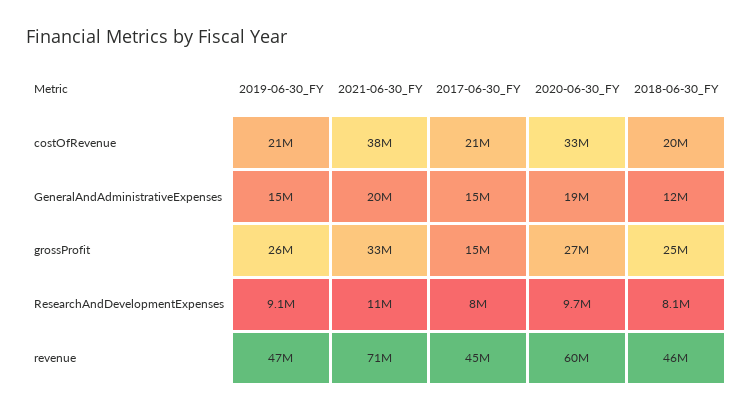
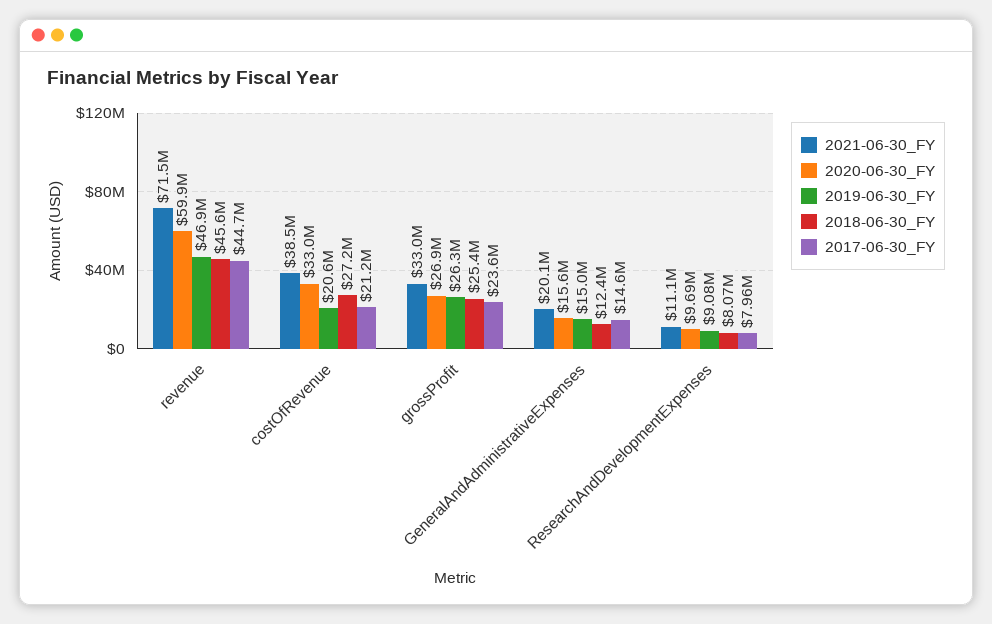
  {
    "2019-06-30_FY": {
      "costOfRevenue": 20600000,
      "GeneralAndAdministrativeExpenses": 15000000,
      "grossProfit": 26300000,
      "ResearchAndDevelopmentExpenses": 9080000,
      "revenue": 46900000
    },
    "2021-06-30_FY": {
      "costOfRevenue": 38500000,
      "GeneralAndAdministrativeExpenses": 20100000,
      "grossProfit": 33000000,
      "ResearchAndDevelopmentExpenses": 11100000,
      "revenue": 71500000
    },
    "2017-06-30_FY": {
      "costOfRevenue": 21200000,
      "GeneralAndAdministrativeExpenses": 14600000,
-     "grossProfit": 15000000,
+     "grossProfit": 23600000,
      "ResearchAndDevelopmentExpenses": 7960000,
      "revenue": 44700000
    },
    "2020-06-30_FY": {
      "costOfRevenue": 33000000,
-     "GeneralAndAdministrativeExpenses": 19000000,
+     "GeneralAndAdministrativeExpenses": 15600000,
      "grossProfit": 26900000,
      "ResearchAndDevelopmentExpenses": 9690000,
      "revenue": 59900000
    },
    "2018-06-30_FY": {
-     "costOfRevenue": 20000000,
+     "costOfRevenue": 27200000,
      "GeneralAndAdministrativeExpenses": 12400000,
      "grossProfit": 25400000,
      "ResearchAndDevelopmentExpenses": 8070000,
      "revenue": 45600000
    }
  }

